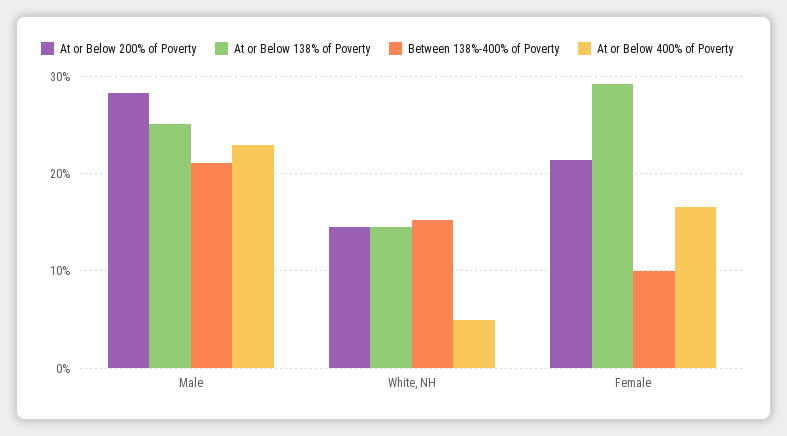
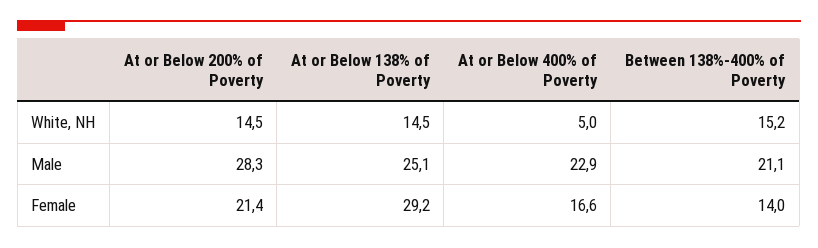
  {
    "At or Below 200% of Poverty": {
      "Male": 28.3,
      "White, NH": 14.5,
      "Female": 21.4
    },
    "At or Below 138% of Poverty": {
      "Male": 25.1,
      "White, NH": 14.5,
      "Female": 29.2
    },
    "Between 138%-400% of Poverty": {
      "Male": 21.1,
      "White, NH": 15.2,
-     "Female": 10
+     "Female": 14
    },
    "At or Below 400% of Poverty": {
      "Male": 22.9,
      "White, NH": 5,
      "Female": 16.6
    }
  }

